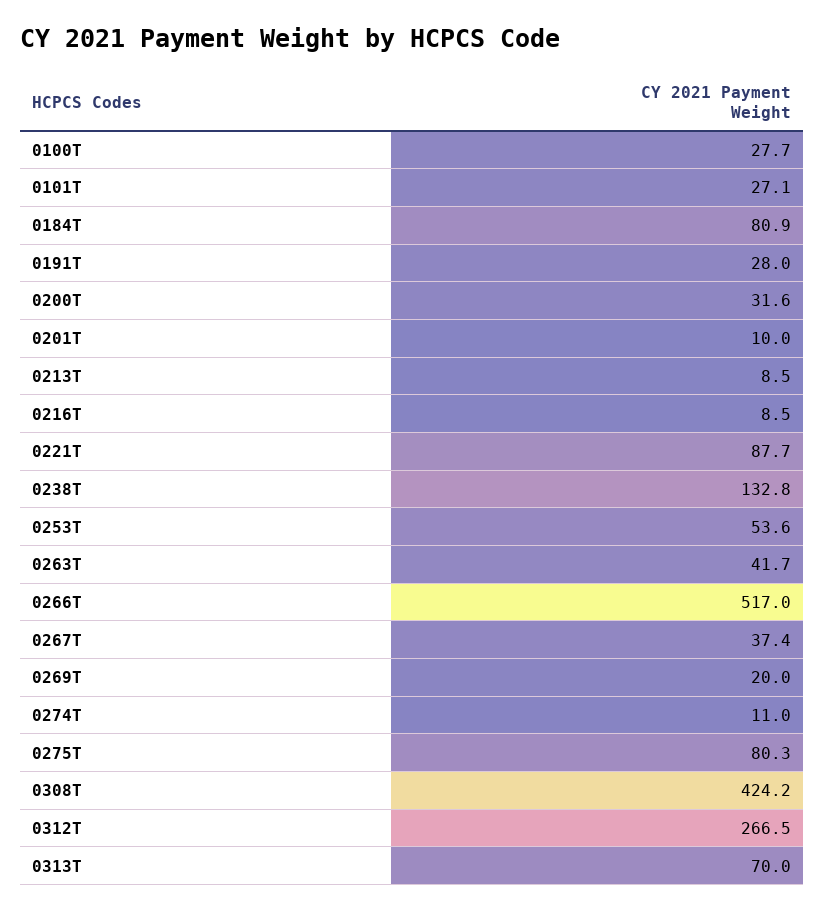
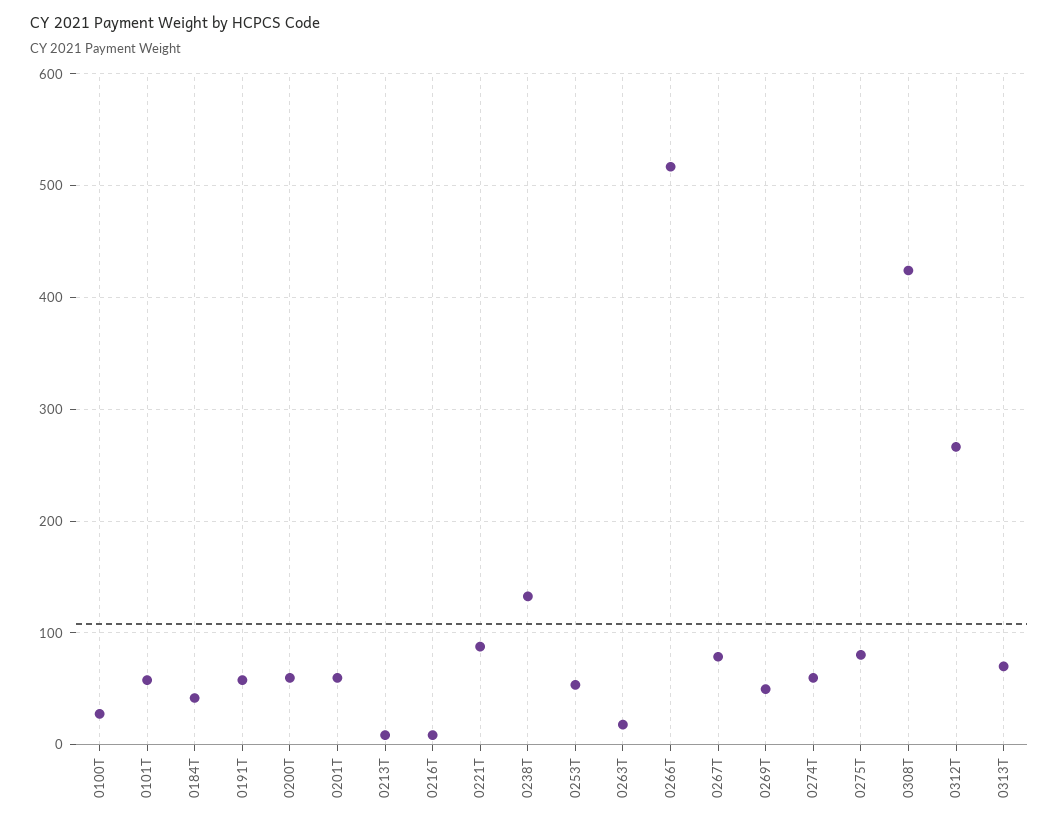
  {
    "0100T": 27.7,
-   "0101T": 27.1,
+   "0101T": 60,
-   "0184T": 80.9,
+   "0184T": 40,
-   "0191T": 28,
+   "0191T": 60,
-   "0200T": 31.6,
+   "0200T": 60,
-   "0201T": 10,
+   "0201T": 60,
    "0213T": 8.5,
    "0216T": 8.5,
    "0221T": 87.7,
    "0238T": 132.8,
    "0253T": 53.6,
-   "0263T": 41.7,
+   "0263T": 20,
    "0266T": 517,
-   "0267T": 37.4,
+   "0267T": 80,
-   "0269T": 20,
+   "0269T": 50,
-   "0274T": 11,
+   "0274T": 60,
    "0275T": 80.3,
    "0308T": 424.2,
    "0312T": 266.5,
    "0313T": 70
  }

